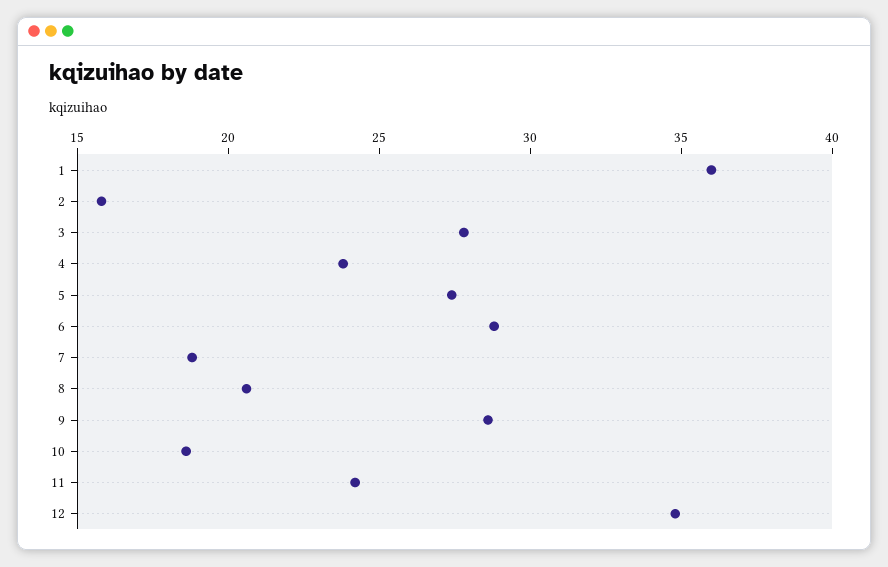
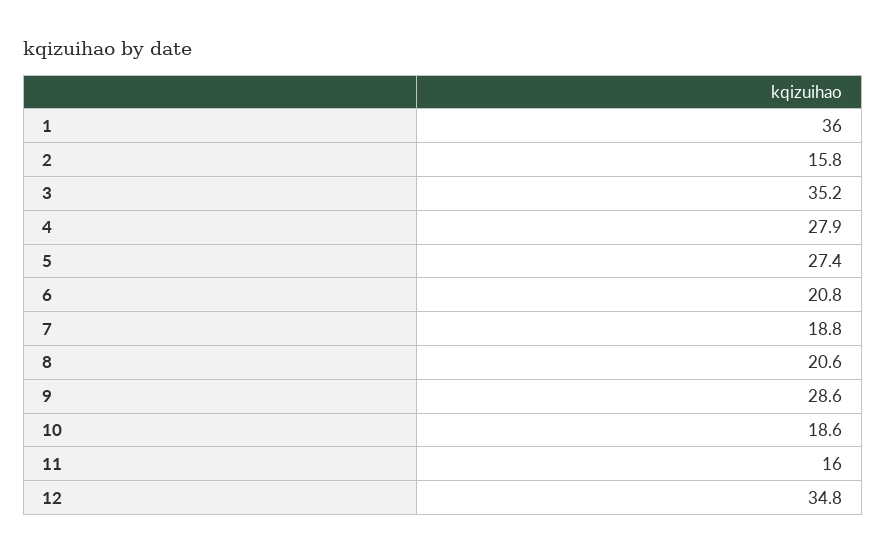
  {
    "1": 36,
    "2": 15.8,
-   "3": 28,
+   "3": 35.2,
-   "4": 24,
+   "4": 27.9,
    "5": 27.4,
-   "6": 29,
+   "6": 20.8,
    "7": 18.8,
    "8": 20.6,
    "9": 28.6,
    "10": 18.6,
-   "11": 24,
+   "11": 16,
    "12": 34.8
  }

